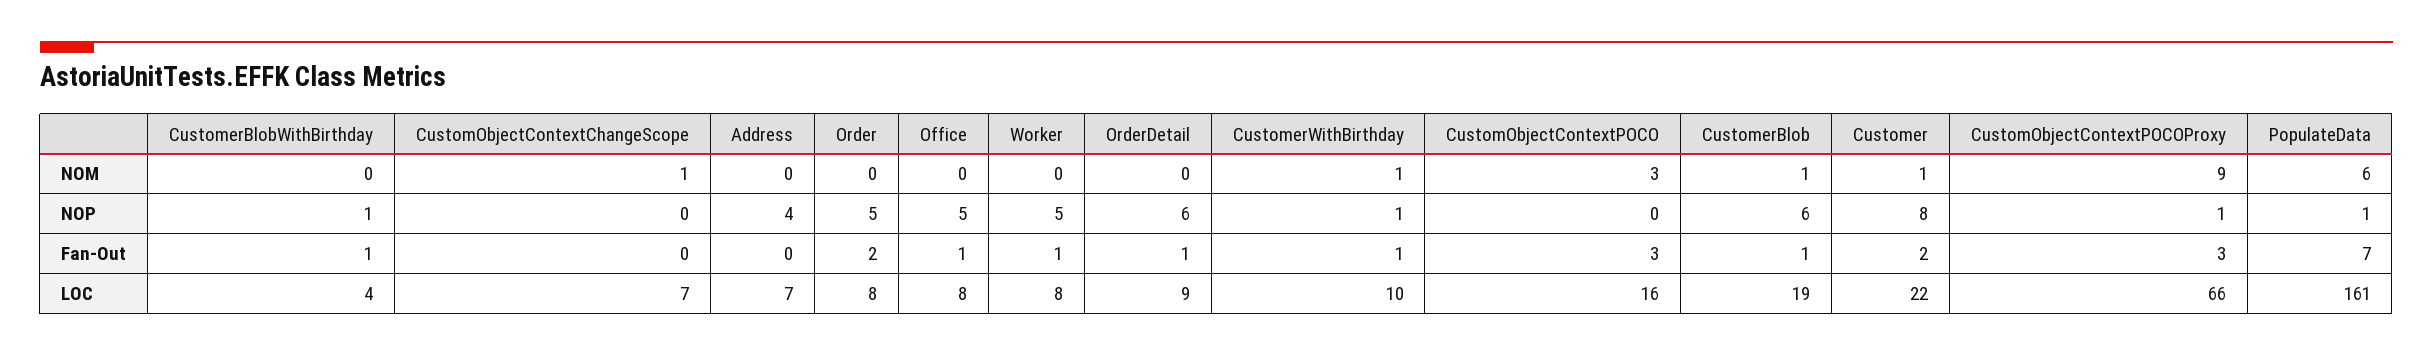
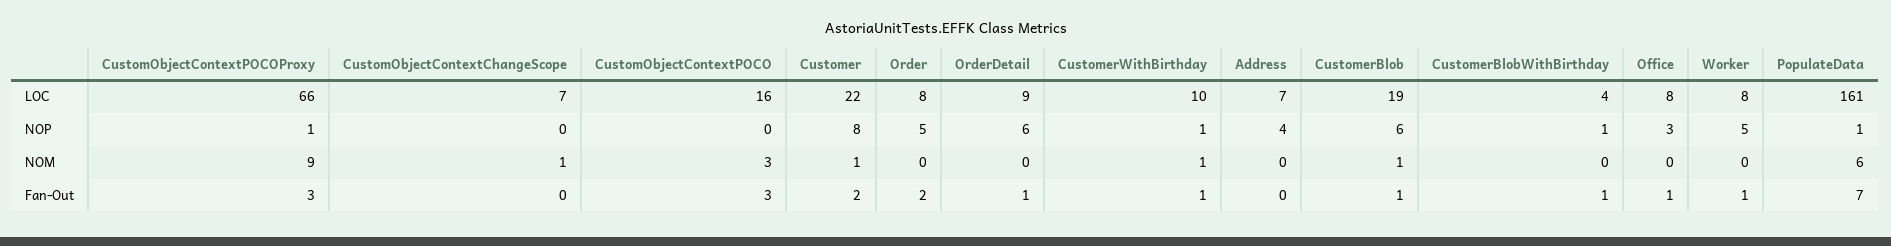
  {
    "CustomerBlobWithBirthday": {
      "NOM": 0,
      "NOP": 1,
      "Fan-Out": 1,
      "LOC": 4
    },
    "CustomObjectContextChangeScope": {
      "NOM": 1,
      "NOP": 0,
      "Fan-Out": 0,
      "LOC": 7
    },
    "Address": {
      "NOM": 0,
      "NOP": 4,
      "Fan-Out": 0,
      "LOC": 7
    },
    "Order": {
      "NOM": 0,
      "NOP": 5,
      "Fan-Out": 2,
      "LOC": 8
    },
    "Office": {
      "NOM": 0,
-     "NOP": 5,
+     "NOP": 3,
      "Fan-Out": 1,
      "LOC": 8
    },
    "Worker": {
      "NOM": 0,
      "NOP": 5,
      "Fan-Out": 1,
      "LOC": 8
    },
    "OrderDetail": {
      "NOM": 0,
      "NOP": 6,
      "Fan-Out": 1,
      "LOC": 9
    },
    "CustomerWithBirthday": {
      "NOM": 1,
      "NOP": 1,
      "Fan-Out": 1,
      "LOC": 10
    },
    "CustomObjectContextPOCO": {
      "NOM": 3,
      "NOP": 0,
      "Fan-Out": 3,
      "LOC": 16
    },
    "CustomerBlob": {
      "NOM": 1,
      "NOP": 6,
      "Fan-Out": 1,
      "LOC": 19
    },
    "Customer": {
      "NOM": 1,
      "NOP": 8,
      "Fan-Out": 2,
      "LOC": 22
    },
    "CustomObjectContextPOCOProxy": {
      "NOM": 9,
      "NOP": 1,
      "Fan-Out": 3,
      "LOC": 66
    },
    "PopulateData": {
      "NOM": 6,
      "NOP": 1,
      "Fan-Out": 7,
      "LOC": 161
    }
  }

